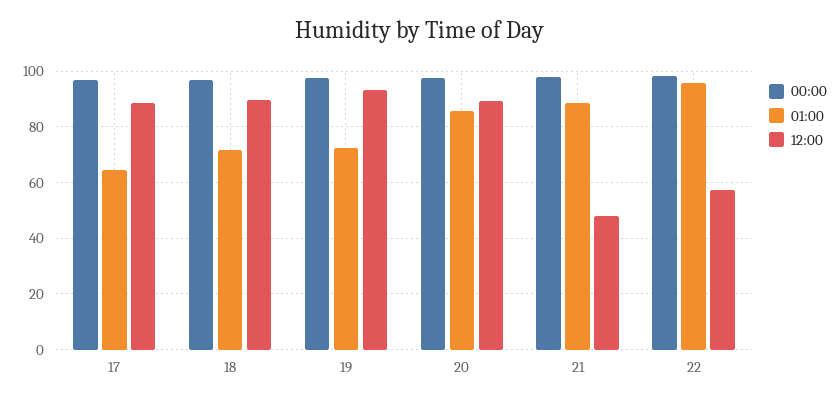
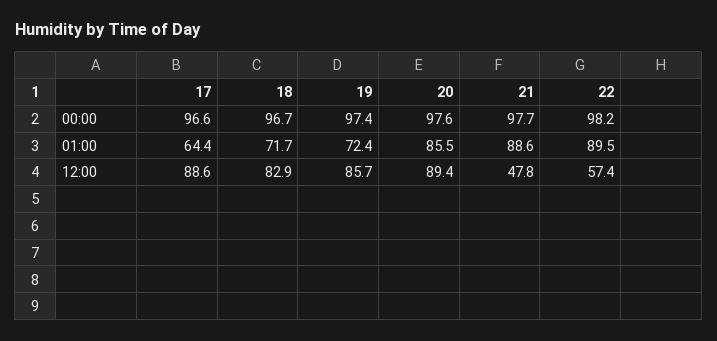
  {
    "00:00": {
      "17": 96.6,
      "18": 96.7,
      "19": 97.4,
      "20": 97.6,
      "21": 97.7,
      "22": 98.2
    },
    "01:00": {
      "17": 64.4,
      "18": 71.7,
      "19": 72.4,
      "20": 85.5,
      "21": 88.6,
-     "22": 95
+     "22": 89.5
    },
    "12:00": {
      "17": 88.6,
-     "18": 90,
+     "18": 82.9,
-     "19": 92.5,
+     "19": 85.7,
      "20": 89.4,
      "21": 47.8,
      "22": 57.4
    }
  }

